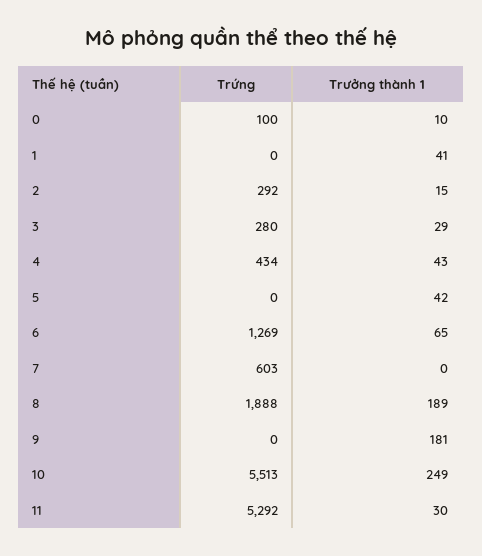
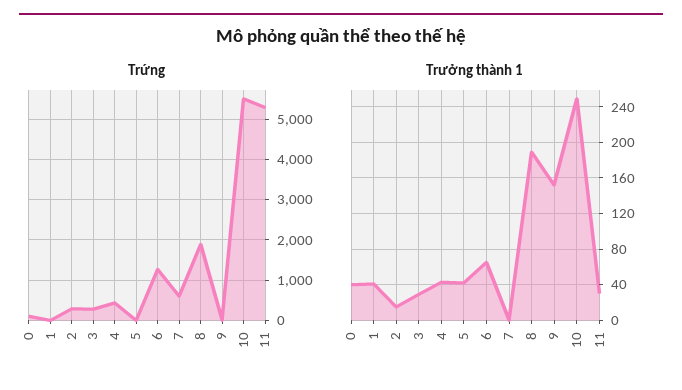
  {
    "Trứng": {
      "0": 100,
      "1": 0,
      "2": 292,
      "3": 280,
      "4": 434,
      "5": 0,
      "6": 1269,
      "7": 603,
      "8": 1888,
      "9": 0,
      "10": 5513,
      "11": 5292
    },
    "Trưởng thành 1": {
-     "0": 10,
+     "0": 40,
      "1": 41,
      "2": 15,
      "3": 29,
      "4": 43,
      "5": 42,
      "6": 65,
      "7": 0,
      "8": 189,
-     "9": 181,
+     "9": 150,
      "10": 249,
      "11": 30
    }
  }

